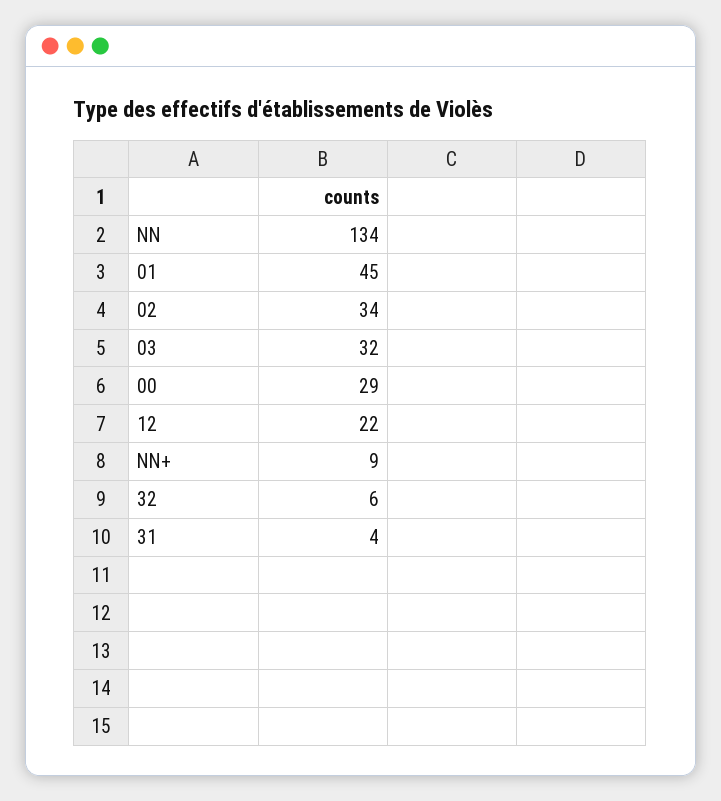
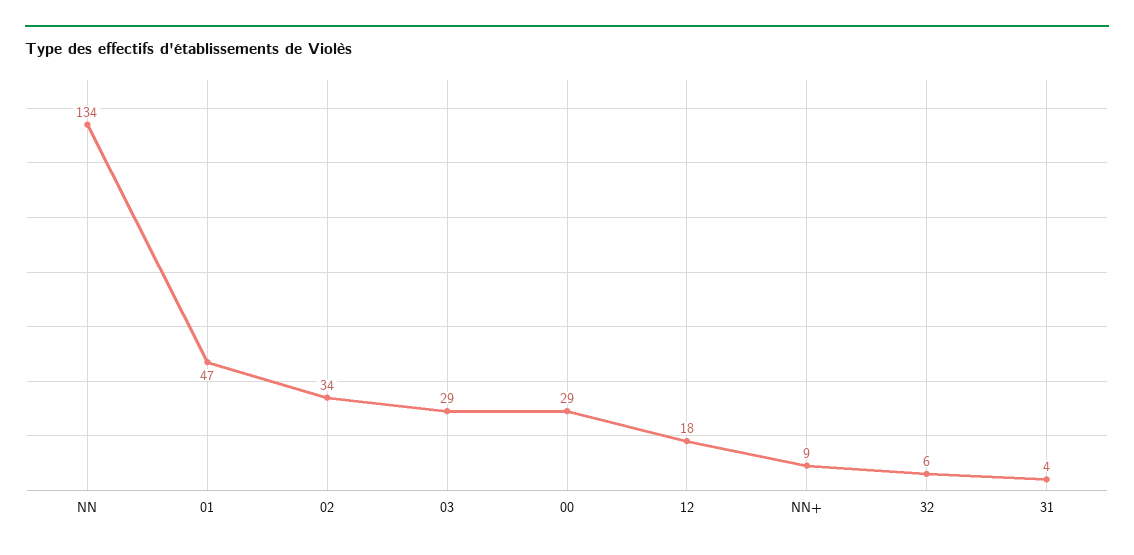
  {
    "NN": 134,
-   "01": 45,
+   "01": 47,
    "02": 34,
-   "03": 32,
+   "03": 29,
    "00": 29,
-   "12": 22,
+   "12": 18,
    "NN+": 9,
    "32": 6,
    "31": 4
  }

